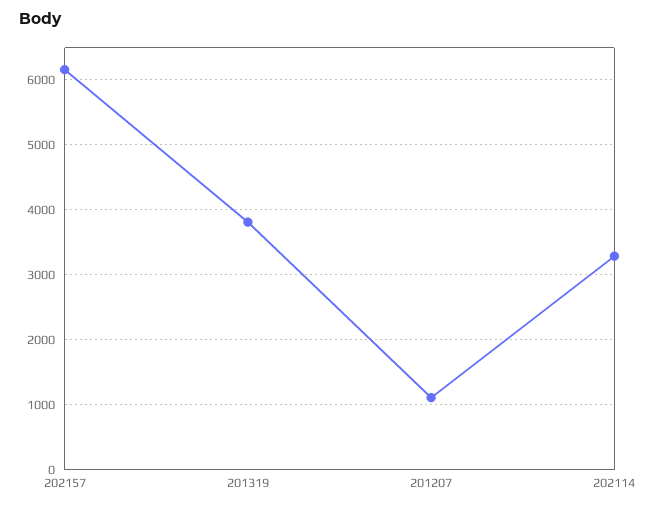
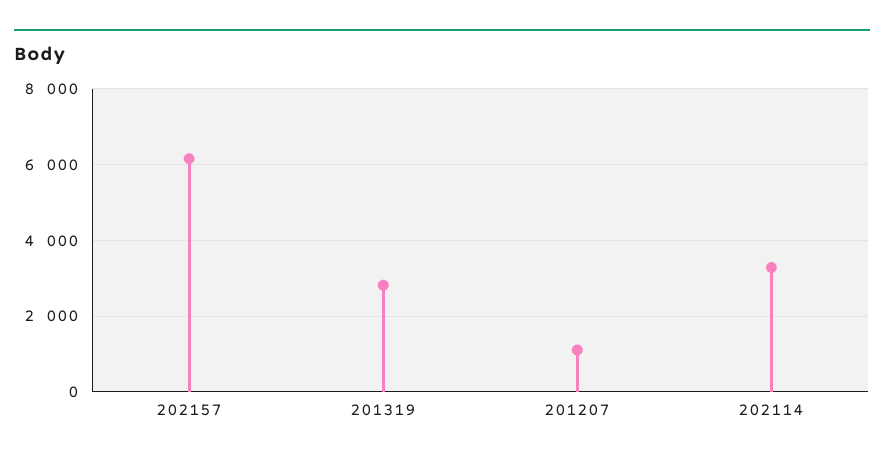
  {
    "202157": 6200,
-   "201319": 3800,
+   "201319": 2800,
    "201207": 1100,
    "202114": 3300
  }

